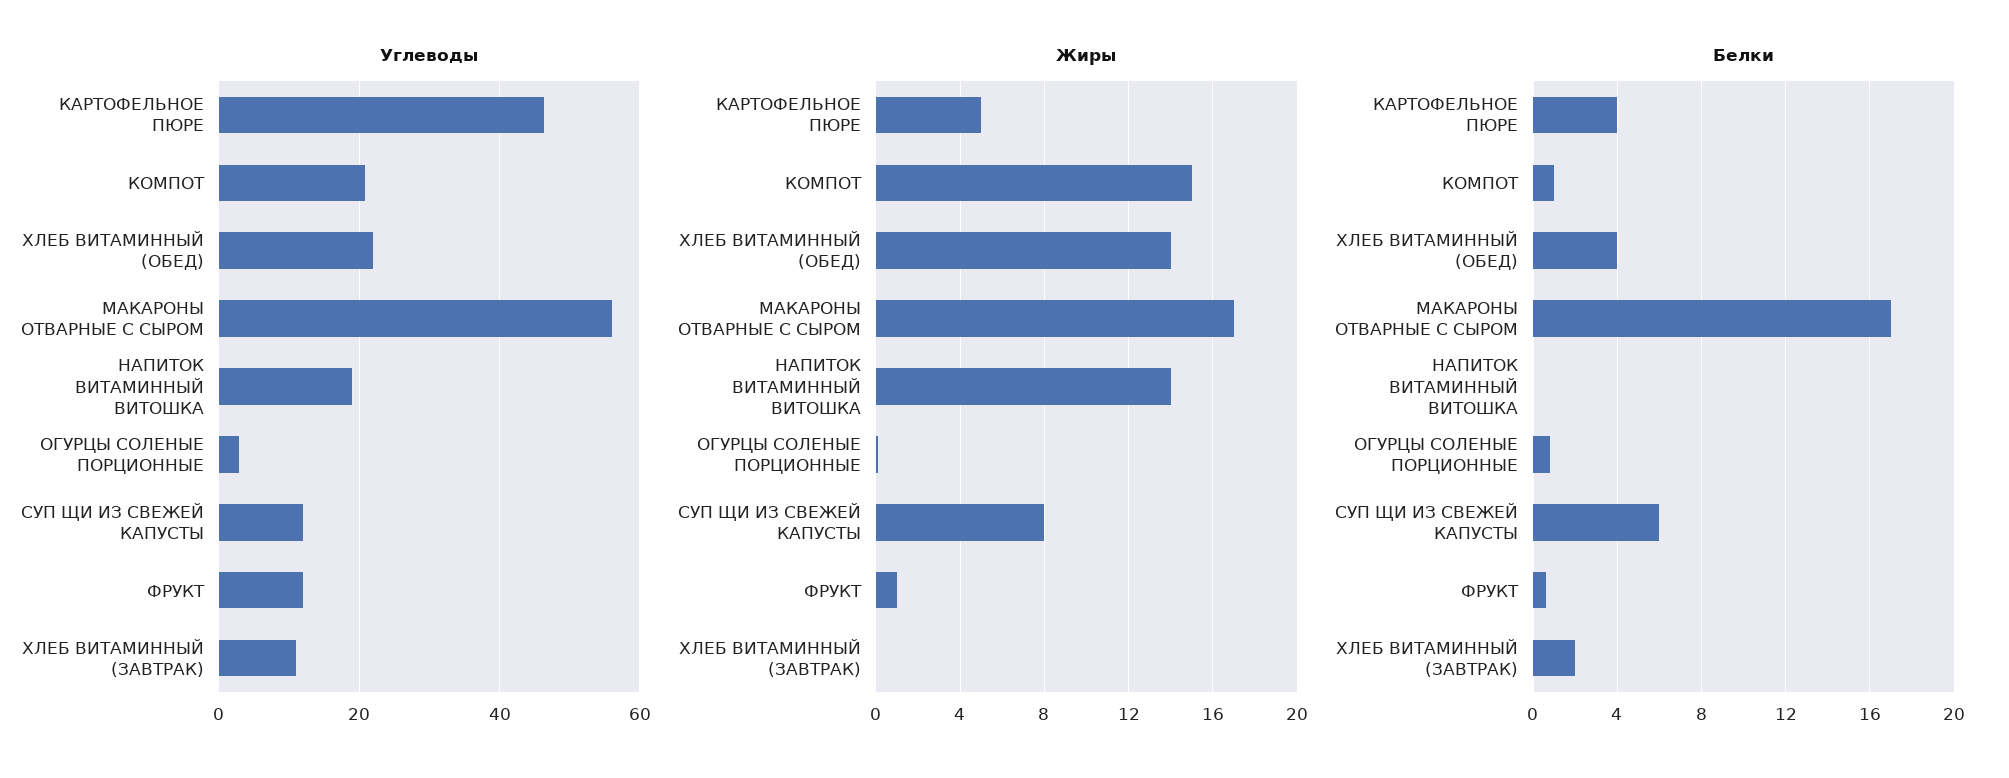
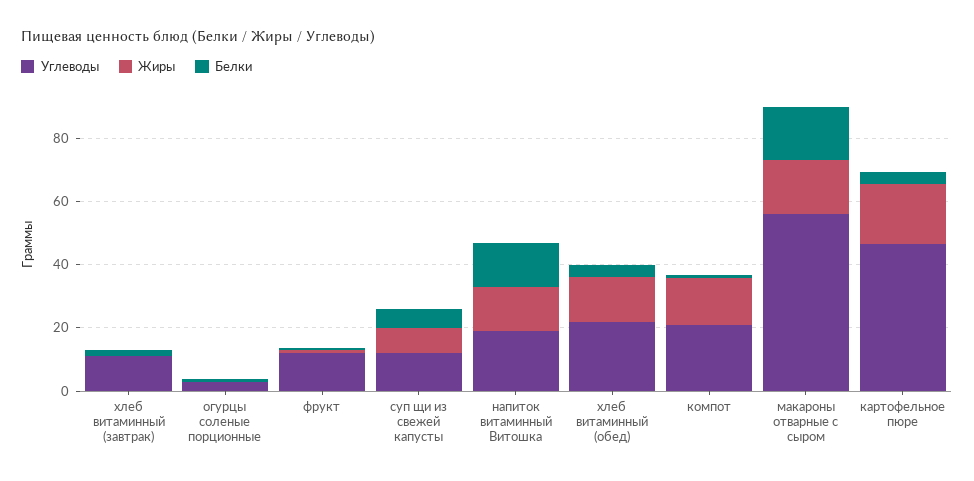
  {
    "Углеводы": {
      "КАРТОФЕЛЬНОЕ ПЮРЕ": 46,
      "КОМПОТ": 20,
      "ХЛЕБ ВИТАМИННЫЙ (ОБЕД)": 22,
      "МАКАРОНЫ ОТВАРНЫЕ С СЫРОМ": 56,
      "НАПИТОК ВИТАМИННЫЙ ВИТОШКА": 20,
      "ОГУРЦЫ СОЛЕНЫЕ ПОРЦИОННЫЕ": 2,
      "СУП ЩИ ИЗ СВЕЖЕЙ КАПУСТЫ": 12,
      "ФРУКТ": 12,
      "ХЛЕБ ВИТАМИННЫЙ (ЗАВТРАК)": 12
    },
    "Жиры": {
-     "КАРТОФЕЛЬНОЕ ПЮРЕ": 5,
+     "КАРТОФЕЛЬНОЕ ПЮРЕ": 20,
      "КОМПОТ": 15,
      "ХЛЕБ ВИТАМИННЫЙ (ОБЕД)": 14,
      "МАКАРОНЫ ОТВАРНЫЕ С СЫРОМ": 17,
      "НАПИТОК ВИТАМИННЫЙ ВИТОШКА": 14,
      "ОГУРЦЫ СОЛЕНЫЕ ПОРЦИОННЫЕ": 0,
      "СУП ЩИ ИЗ СВЕЖЕЙ КАПУСТЫ": 8,
      "ФРУКТ": 1,
      "ХЛЕБ ВИТАМИННЫЙ (ЗАВТРАК)": 0
    },
    "Белки": {
      "КАРТОФЕЛЬНОЕ ПЮРЕ": 4,
      "КОМПОТ": 1,
      "ХЛЕБ ВИТАМИННЫЙ (ОБЕД)": 4,
      "МАКАРОНЫ ОТВАРНЫЕ С СЫРОМ": 17,
-     "НАПИТОК ВИТАМИННЫЙ ВИТОШКА": 0,
+     "НАПИТОК ВИТАМИННЫЙ ВИТОШКА": 15,
      "ОГУРЦЫ СОЛЕНЫЕ ПОРЦИОННЫЕ": 1,
      "СУП ЩИ ИЗ СВЕЖЕЙ КАПУСТЫ": 6,
      "ФРУКТ": 0.5,
      "ХЛЕБ ВИТАМИННЫЙ (ЗАВТРАК)": 2
    }
  }

